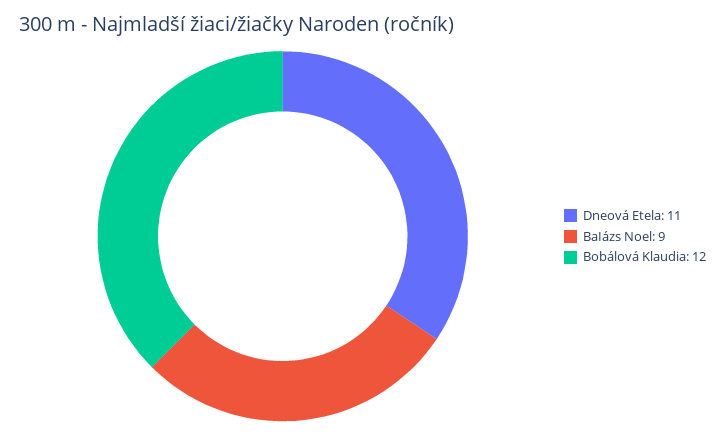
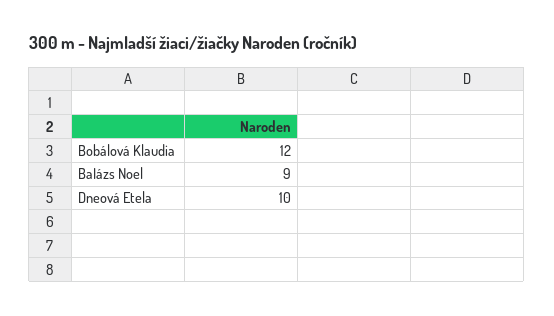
  {
-   "Dneová Etela": 11,
+   "Dneová Etela": 10,
    "BaIázs Noel": 9,
    "Bobálová Klaudia": 12
  }

